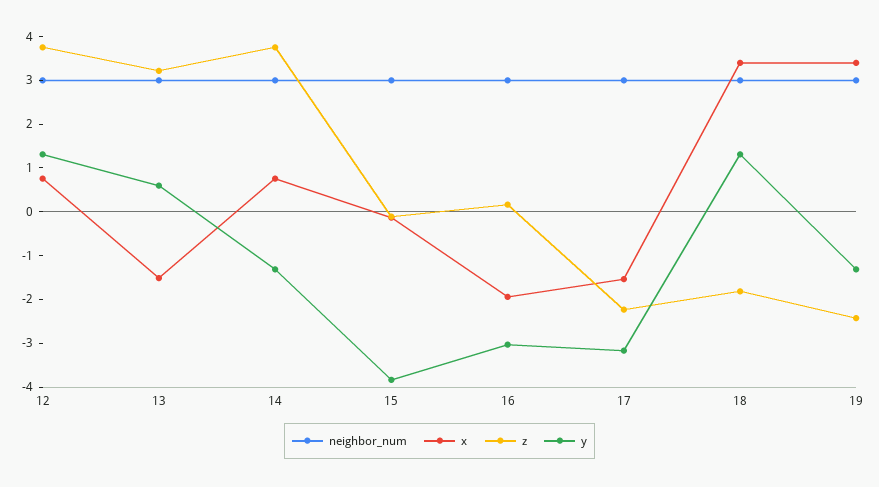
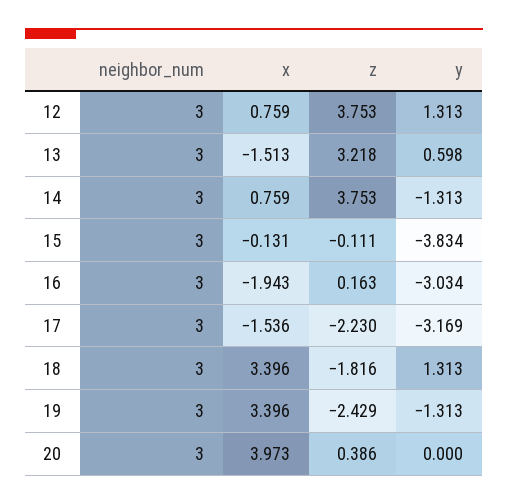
  {
    "neighbor_num": {
      "12": 3,
      "13": 3,
      "14": 3,
      "15": 3,
      "16": 3,
      "17": 3,
      "18": 3,
-     "19": 3
+     "19": 3,
+     "20": 3
    },
    "x": {
      "12": 0.759,
      "13": -1.513,
      "14": 0.759,
      "15": -0.131,
      "16": -1.943,
      "17": -1.536,
      "18": 3.396,
-     "19": 3.396
+     "19": 3.396,
+     "20": 3.973
    },
    "z": {
      "12": 3.753,
      "13": 3.218,
      "14": 3.753,
      "15": -0.111,
      "16": 0.163,
      "17": -2.23,
      "18": -1.816,
-     "19": -2.429
+     "19": -2.429,
+     "20": 0.386
    },
    "y": {
      "12": 1.313,
      "13": 0.598,
      "14": -1.313,
      "15": -3.834,
      "16": -3.034,
      "17": -3.169,
      "18": 1.313,
-     "19": -1.313
+     "19": -1.313,
+     "20": 0
    }
  }

